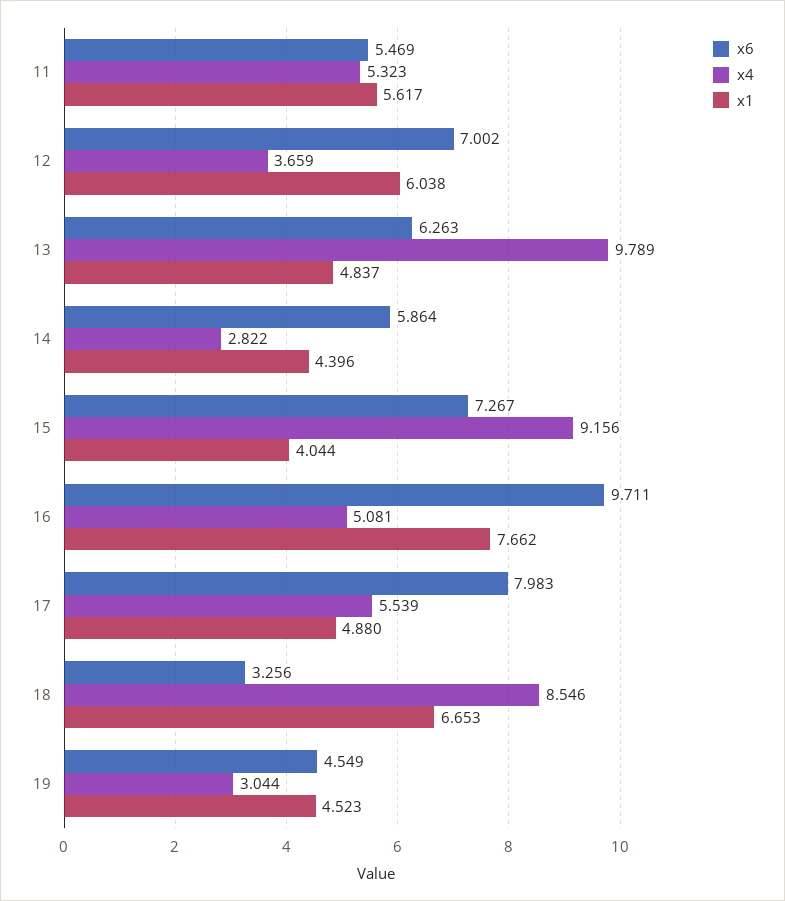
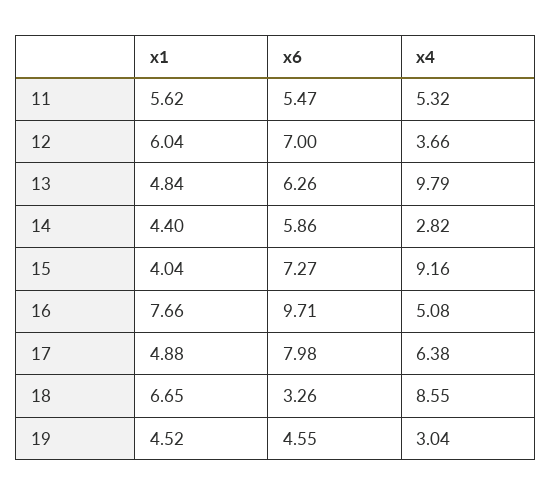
  {
    "x6": {
      "11": 5.469,
      "12": 7.002,
      "13": 6.263,
      "14": 5.864,
      "15": 7.267,
      "16": 9.711,
      "17": 7.983,
      "18": 3.256,
      "19": 4.549
    },
    "x4": {
      "11": 5.323,
      "12": 3.659,
      "13": 9.789,
      "14": 2.822,
      "15": 9.156,
      "16": 5.081,
-     "17": 5.539,
+     "17": 6.38,
      "18": 8.546,
      "19": 3.044
    },
    "x1": {
      "11": 5.617,
      "12": 6.038,
      "13": 4.837,
      "14": 4.396,
      "15": 4.044,
      "16": 7.662,
      "17": 4.88,
      "18": 6.653,
      "19": 4.523
    }
  }

